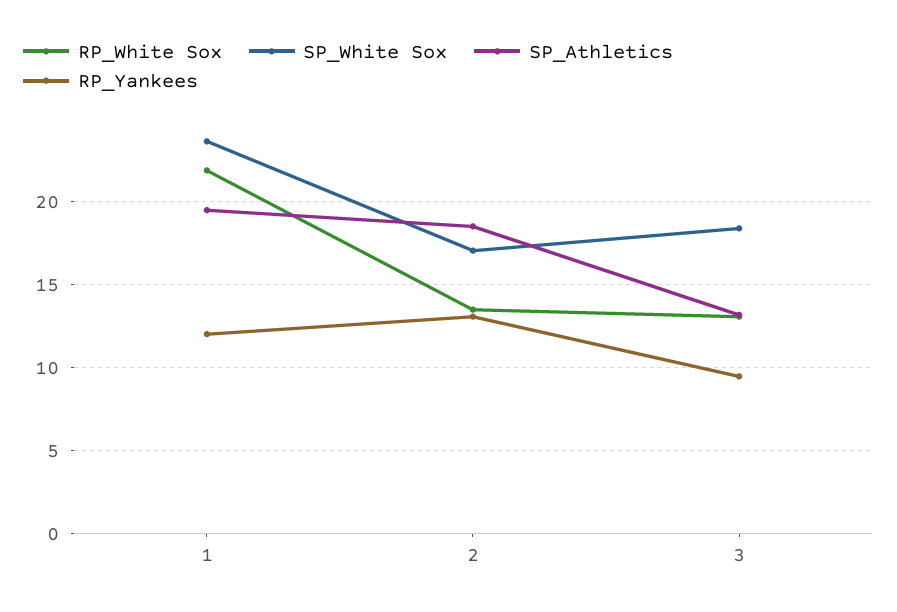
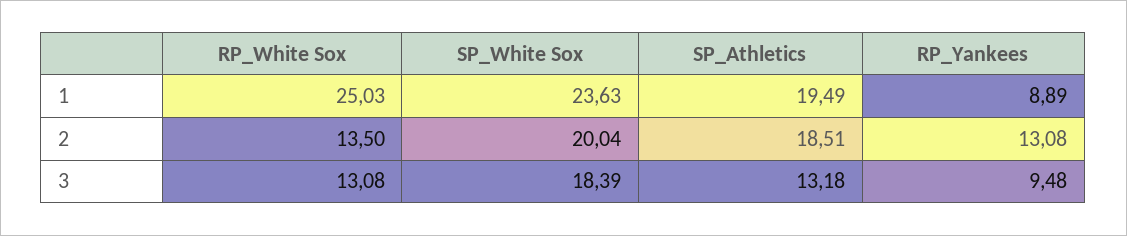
  {
    "RP_White Sox": {
-     "1": 22,
+     "1": 25.03,
      "2": 13.5,
      "3": 13.08
    },
    "SP_White Sox": {
      "1": 23.63,
-     "2": 17,
+     "2": 20.04,
      "3": 18.39
    },
    "SP_Athletics": {
      "1": 19.49,
      "2": 18.51,
      "3": 13.18
    },
    "RP_Yankees": {
-     "1": 12,
+     "1": 8.89,
      "2": 13.08,
      "3": 9.48
    }
  }

